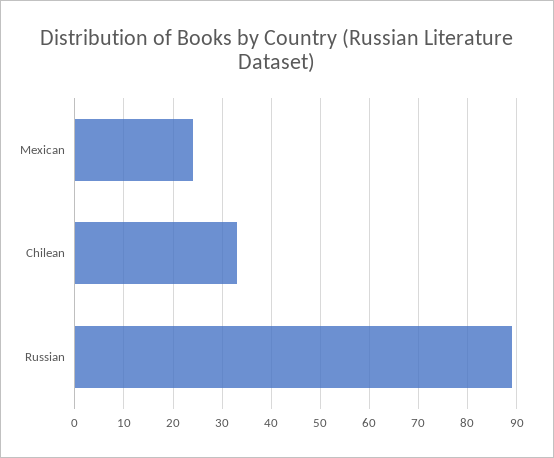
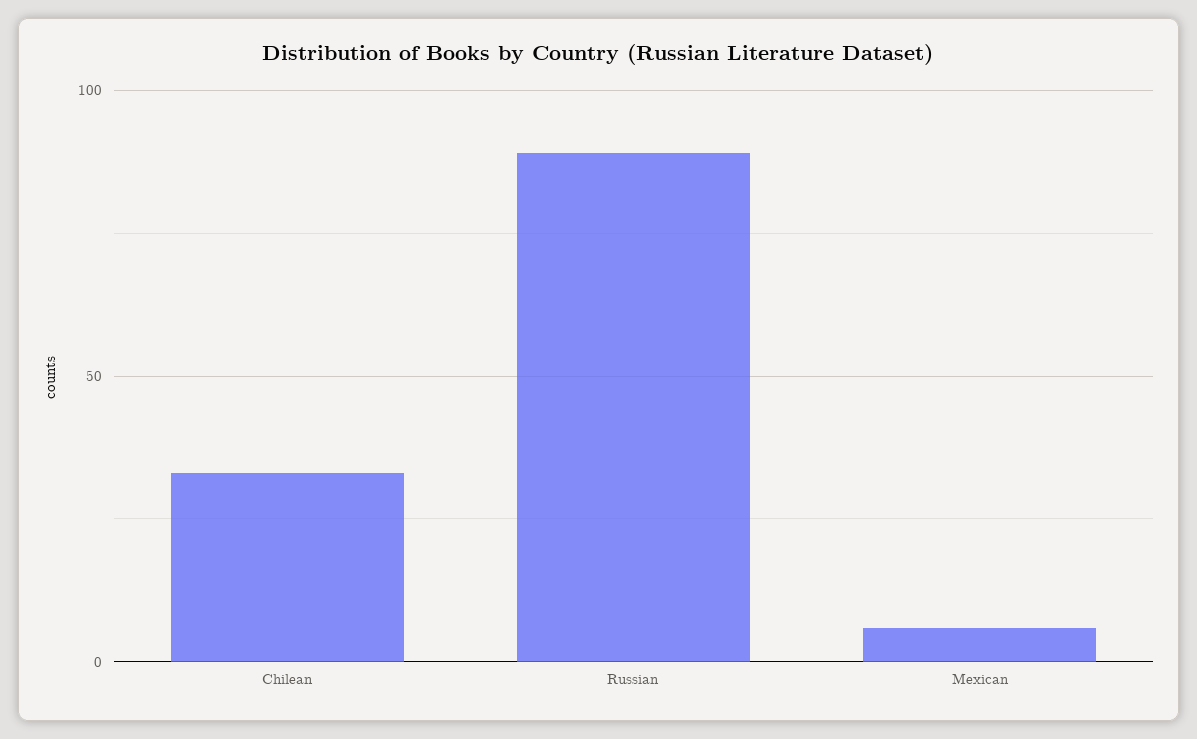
  {
-   "Mexican": 25,
+   "Mexican": 5,
    "Chilean": 35,
    "Russian": 90
  }

